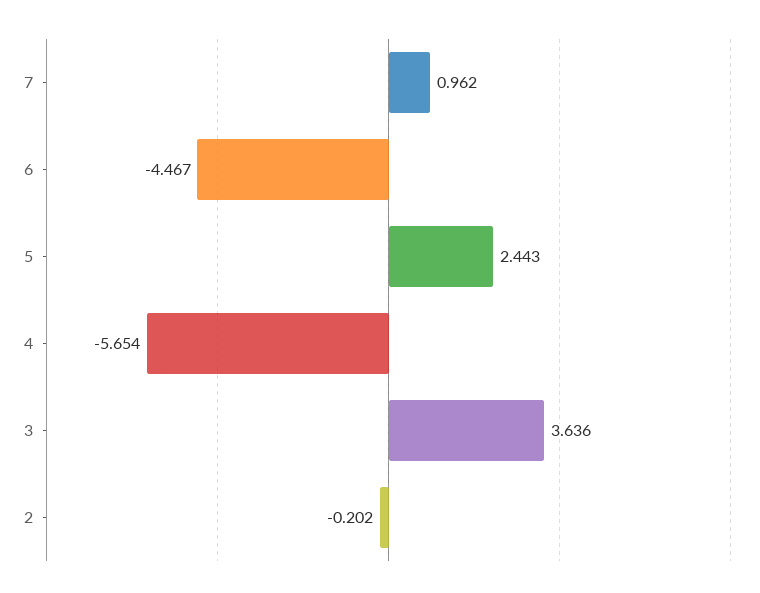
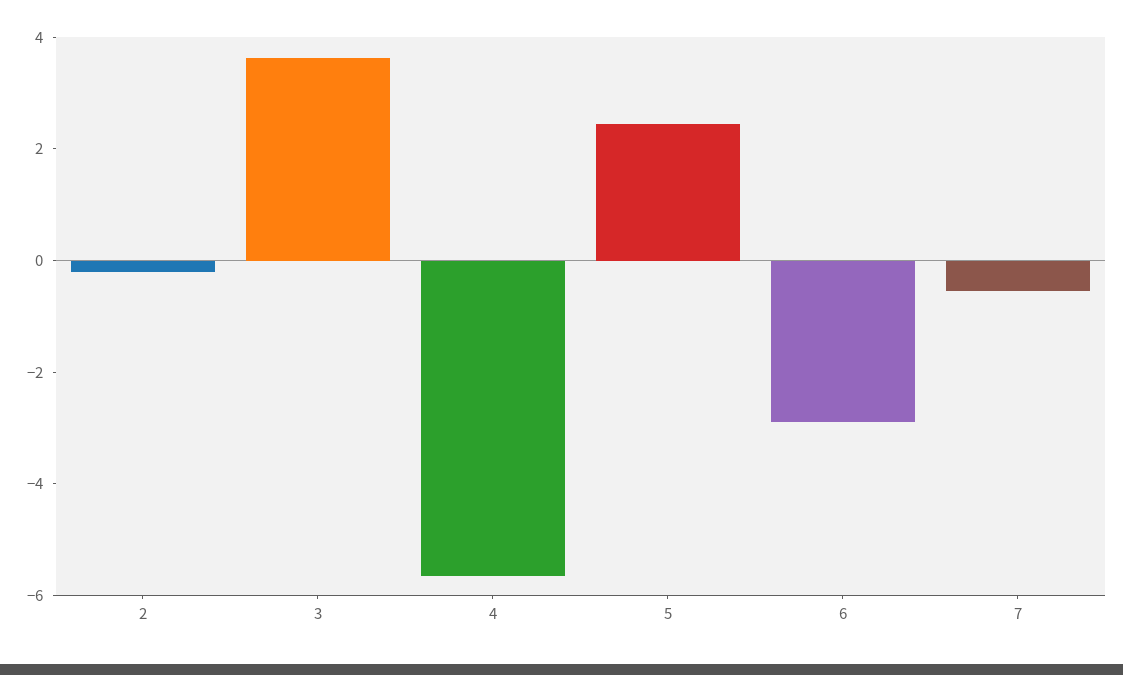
  {
-   "7": 0.962,
+   "7": -0.5,
-   "6": -4.467,
+   "6": -3,
    "5": 2.443,
    "4": -5.654,
    "3": 3.636,
    "2": -0.202
  }

